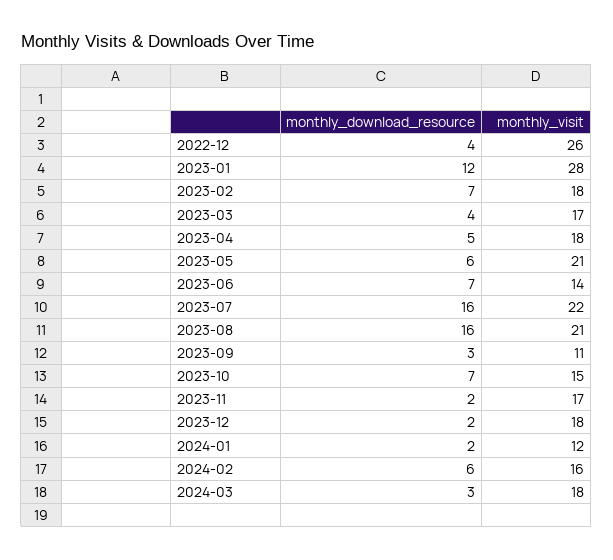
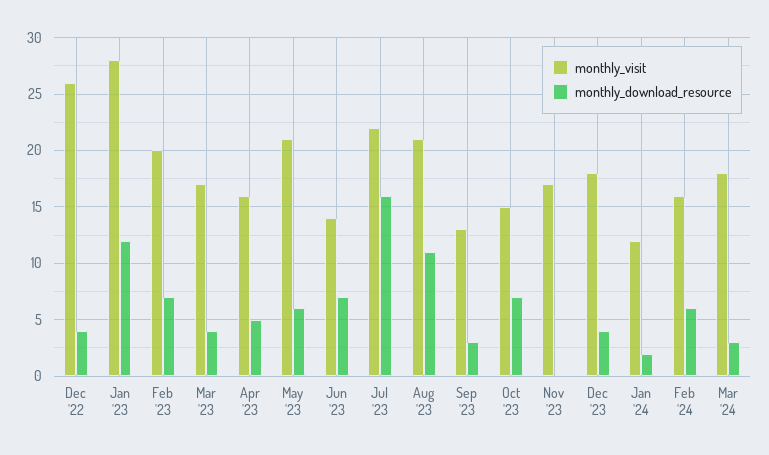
  {
    "monthly_download_resource": {
      "2022-12": 4,
      "2023-01": 12,
      "2023-02": 7,
      "2023-03": 4,
      "2023-04": 5,
      "2023-05": 6,
      "2023-06": 7,
      "2023-07": 16,
-     "2023-08": 16,
+     "2023-08": 11,
      "2023-09": 3,
      "2023-10": 7,
-     "2023-11": 2,
+     "2023-11": 0,
-     "2023-12": 2,
+     "2023-12": 4,
      "2024-01": 2,
      "2024-02": 6,
      "2024-03": 3
    },
    "monthly_visit": {
      "2022-12": 26,
      "2023-01": 28,
-     "2023-02": 18,
+     "2023-02": 20,
      "2023-03": 17,
-     "2023-04": 18,
+     "2023-04": 16,
      "2023-05": 21,
      "2023-06": 14,
      "2023-07": 22,
      "2023-08": 21,
-     "2023-09": 11,
+     "2023-09": 13,
      "2023-10": 15,
      "2023-11": 17,
      "2023-12": 18,
      "2024-01": 12,
      "2024-02": 16,
      "2024-03": 18
    }
  }

